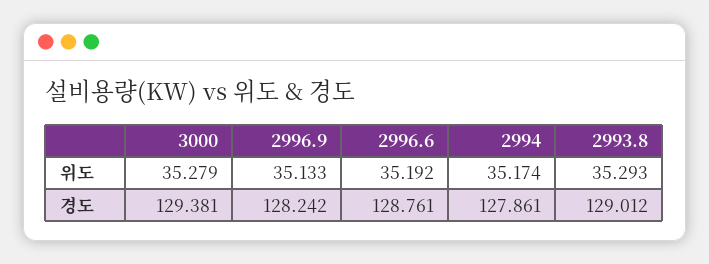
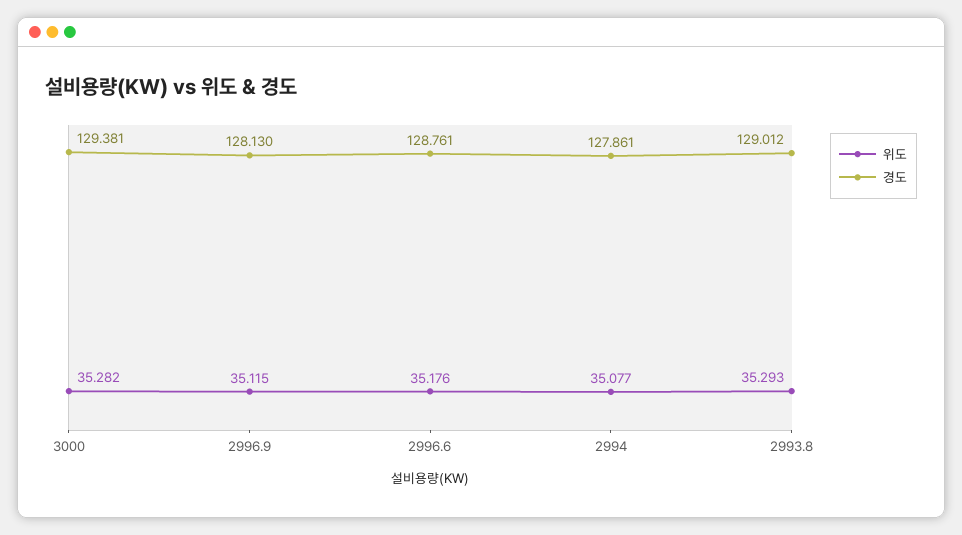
  {
    "위도": {
-     "3000": 35.279,
+     "3000": 35.282,
-     "2996.9": 35.133,
+     "2996.9": 35.115,
-     "2996.6": 35.192,
+     "2996.6": 35.176,
-     "2994": 35.174,
+     "2994": 35.077,
      "2993.8": 35.293
    },
    "경도": {
      "3000": 129.381,
-     "2996.9": 128.242,
+     "2996.9": 128.13,
      "2996.6": 128.761,
      "2994": 127.861,
      "2993.8": 129.012
    }
  }

